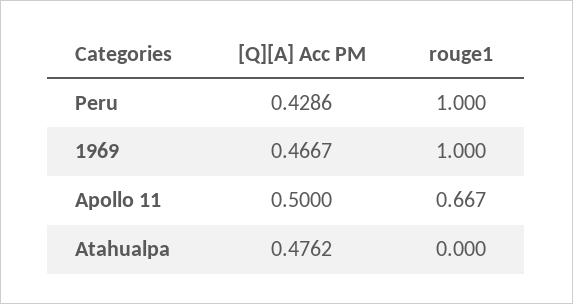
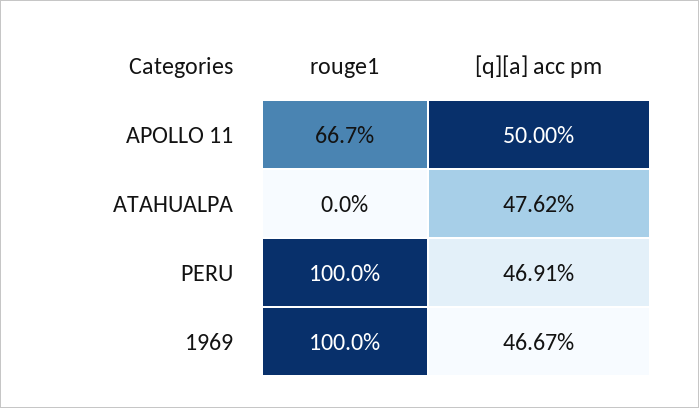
  {
    "[Q][A] Acc PM": {
-     "Peru": 0.4286,
+     "Peru": 0.4691,
      "1969": 0.4667,
      "Apollo 11": 0.5,
      "Atahualpa": 0.4762
    },
    "rouge1": {
      "Peru": 1,
      "1969": 1,
      "Apollo 11": 0.667,
      "Atahualpa": 0
    }
  }

